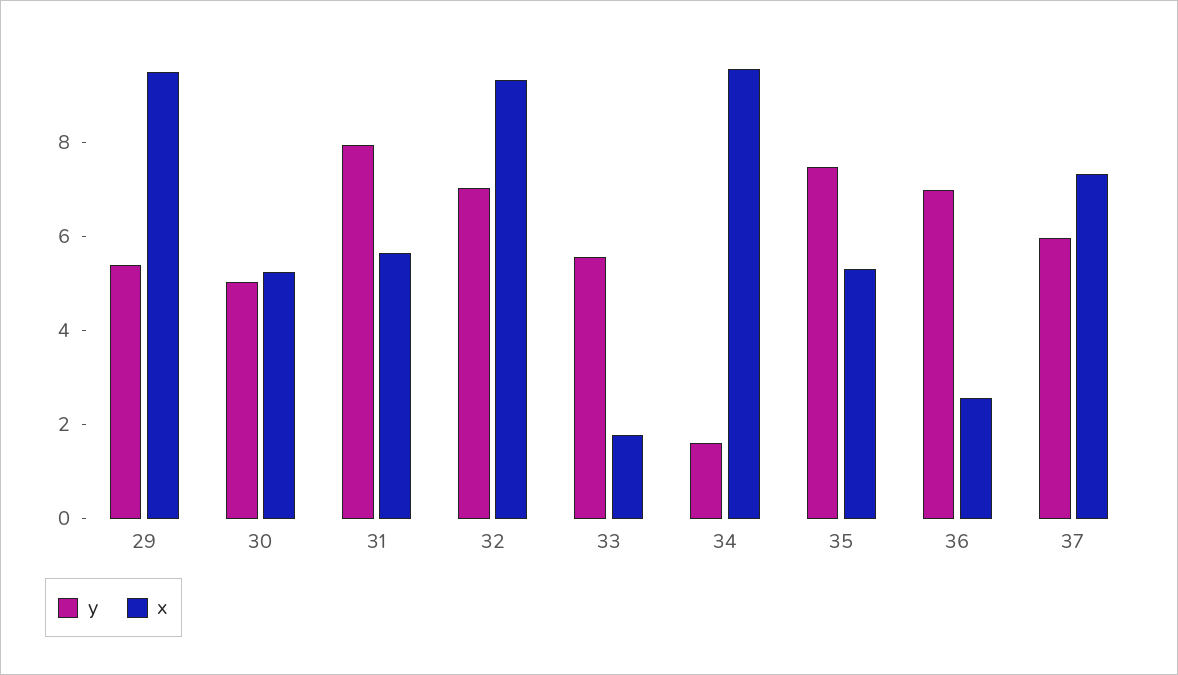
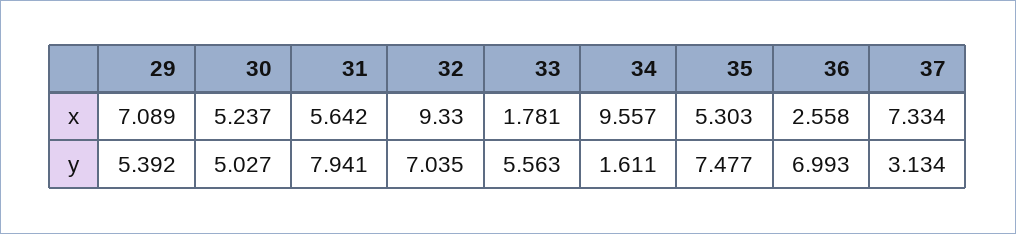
  {
    "y": {
      "29": 5.392,
      "30": 5.027,
      "31": 7.941,
      "32": 7.035,
      "33": 5.563,
      "34": 1.611,
      "35": 7.477,
      "36": 6.993,
-     "37": 6
+     "37": 3.134
    },
    "x": {
-     "29": 9.5,
+     "29": 7.089,
      "30": 5.237,
      "31": 5.642,
      "32": 9.33,
      "33": 1.781,
      "34": 9.557,
      "35": 5.303,
      "36": 2.558,
      "37": 7.334
    }
  }

